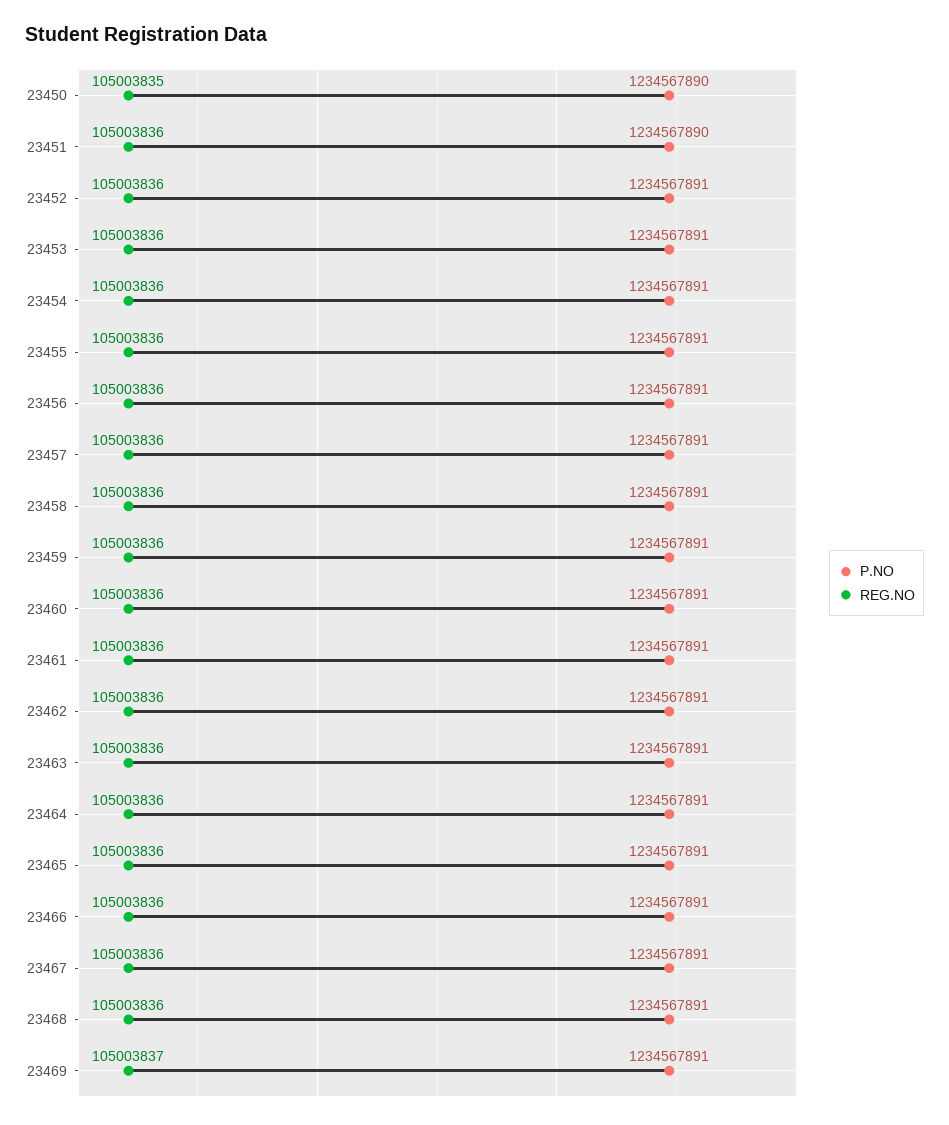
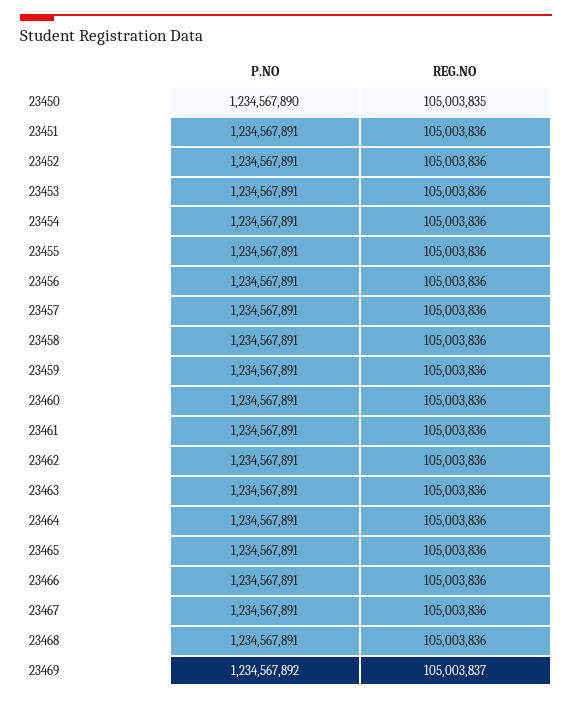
  {
    "P.NO": {
      "23450": 1234567890,
-     "23451": 1234567890,
+     "23451": 1234567891,
      "23452": 1234567891,
      "23453": 1234567891,
      "23454": 1234567891,
      "23455": 1234567891,
      "23456": 1234567891,
      "23457": 1234567891,
      "23458": 1234567891,
      "23459": 1234567891,
      "23460": 1234567891,
      "23461": 1234567891,
      "23462": 1234567891,
      "23463": 1234567891,
      "23464": 1234567891,
      "23465": 1234567891,
      "23466": 1234567891,
      "23467": 1234567891,
      "23468": 1234567891,
-     "23469": 1234567891
+     "23469": 1234567892
    },
    "REG.NO": {
      "23450": 105003835,
      "23451": 105003836,
      "23452": 105003836,
      "23453": 105003836,
      "23454": 105003836,
      "23455": 105003836,
      "23456": 105003836,
      "23457": 105003836,
      "23458": 105003836,
      "23459": 105003836,
      "23460": 105003836,
      "23461": 105003836,
      "23462": 105003836,
      "23463": 105003836,
      "23464": 105003836,
      "23465": 105003836,
      "23466": 105003836,
      "23467": 105003836,
      "23468": 105003836,
      "23469": 105003837
    }
  }

